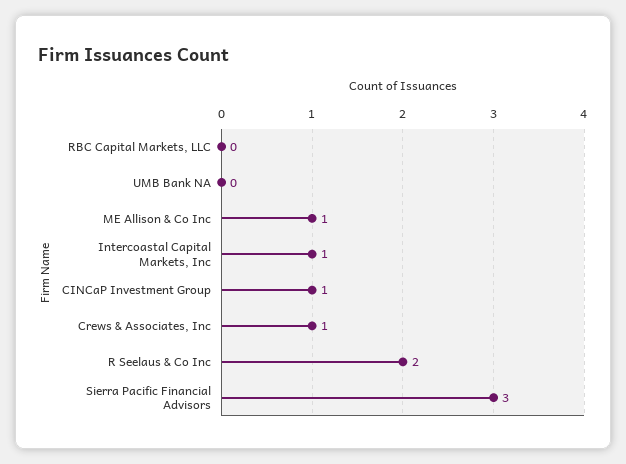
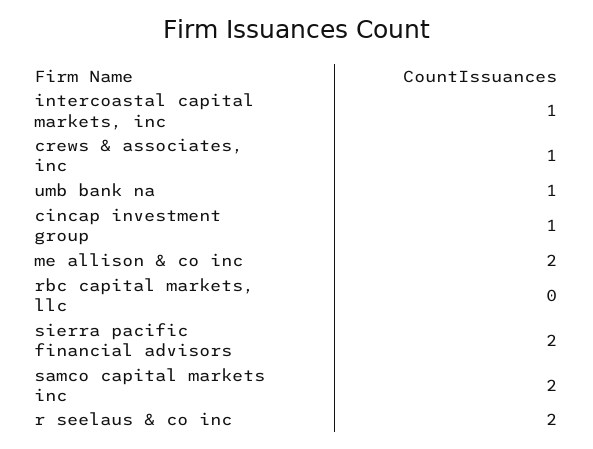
  {
    "RBC Capital Markets, LLC": 0,
-   "UMB Bank NA": 0,
+   "UMB Bank NA": 1,
-   "ME Allison & Co Inc": 1,
+   "ME Allison & Co Inc": 2,
    "Intercoastal Capital Markets, Inc": 1,
    "CINCaP Investment Group": 1,
    "Crews & Associates, Inc": 1,
    "R Seelaus & Co Inc": 2,
-   "Sierra Pacific Financial Advisors": 3
+   "Sierra Pacific Financial Advisors": 2,
+   "samco capital markets inc": 2
  }

